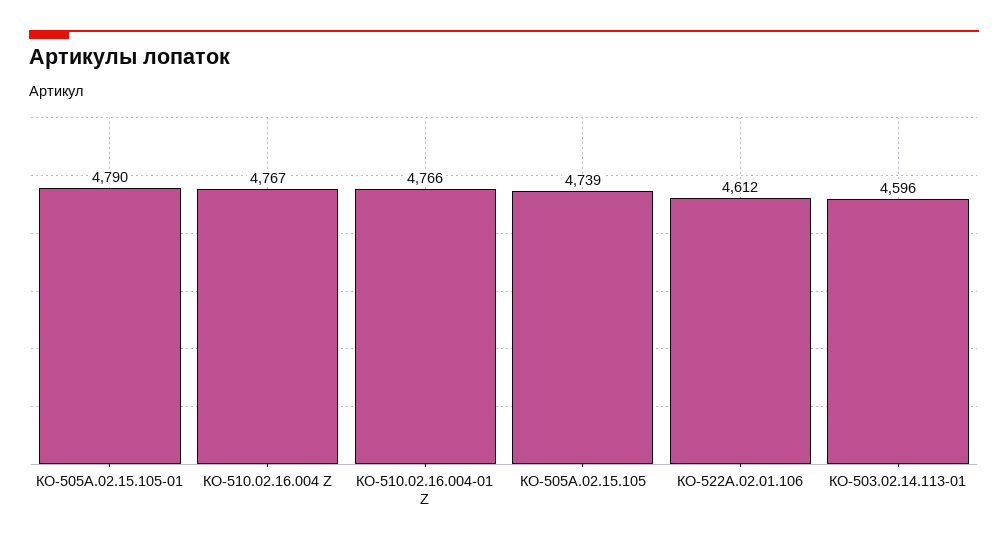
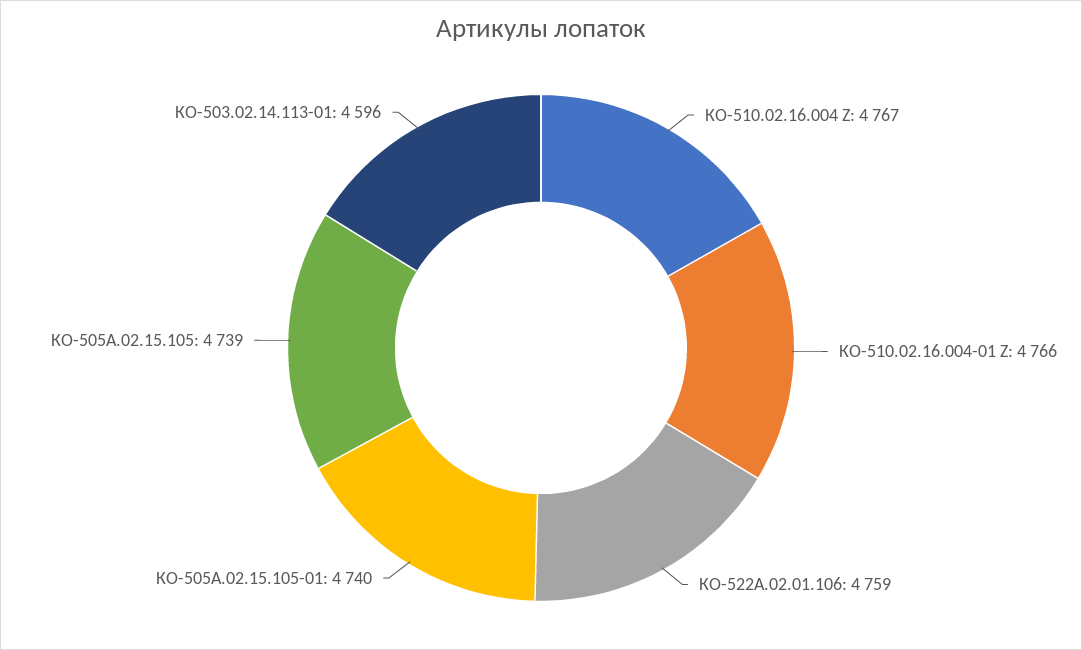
  {
-   "КО-505А.02.15.105-01": 4790,
+   "КО-505А.02.15.105-01": 4740,
    "КО-510.02.16.004 Z": 4767,
    "КО-510.02.16.004-01 Z": 4766,
    "КО-505А.02.15.105": 4739,
-   "КО-522А.02.01.106": 4612,
+   "КО-522А.02.01.106": 4759,
    "КО-503.02.14.113-01": 4596
  }

